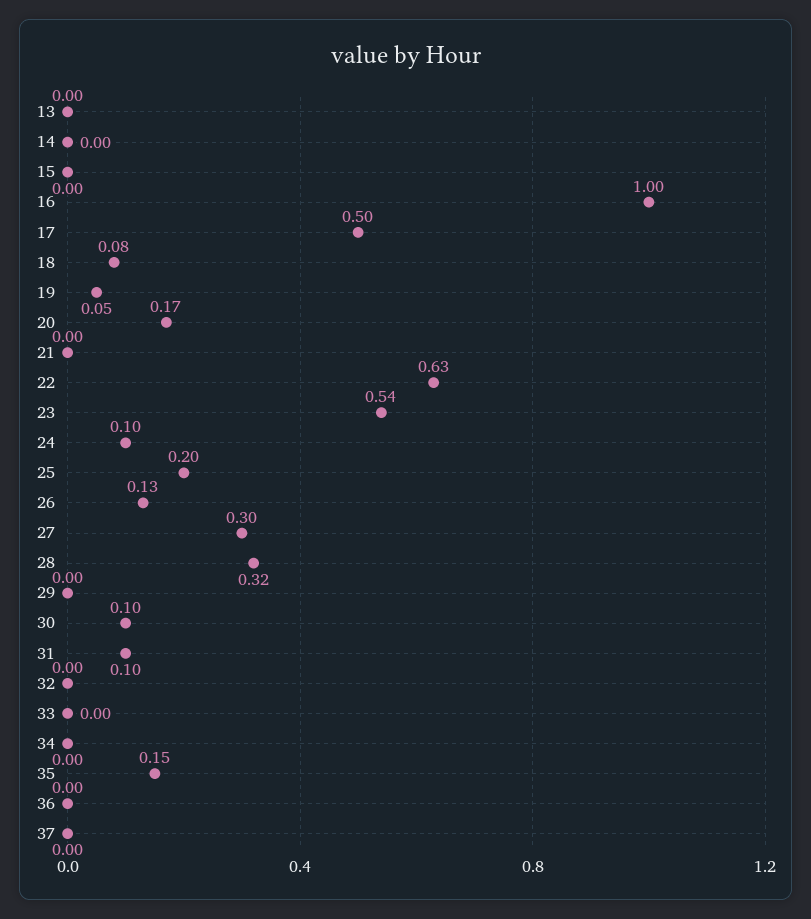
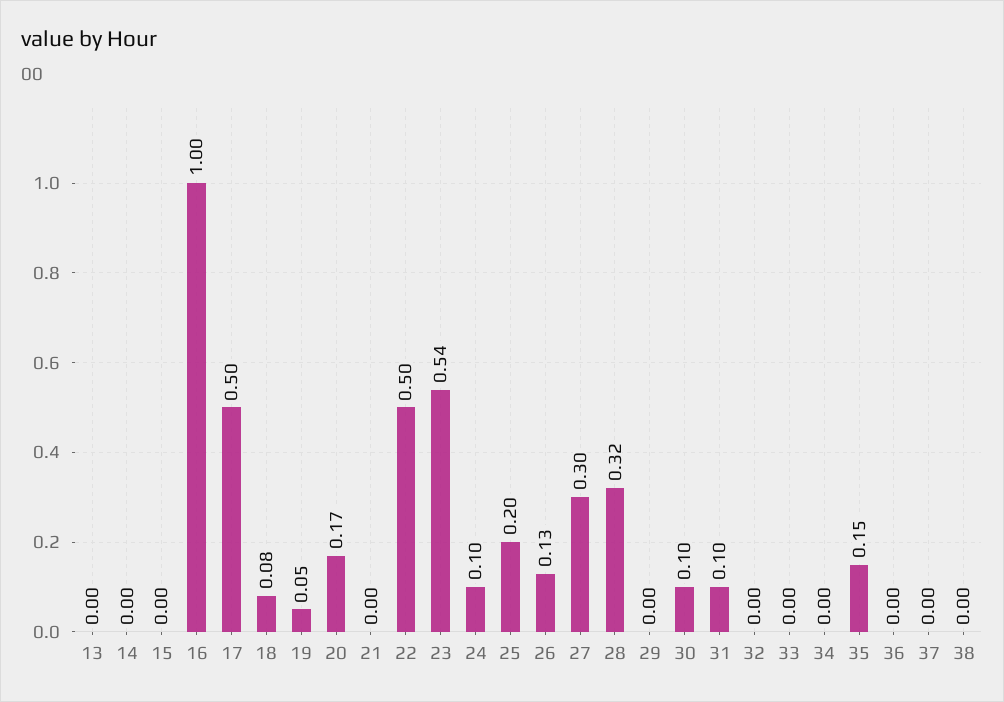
  {
    "13": 0,
    "14": 0,
    "15": 0,
    "16": 1,
    "17": 0.5,
    "18": 0.08,
    "19": 0.05,
    "20": 0.17,
    "21": 0,
-   "22": 0.63,
+   "22": 0.5,
    "23": 0.54,
    "24": 0.1,
    "25": 0.2,
    "26": 0.13,
    "27": 0.3,
    "28": 0.32,
    "29": 0,
    "30": 0.1,
    "31": 0.1,
    "32": 0,
    "33": 0,
    "34": 0,
    "35": 0.15,
    "36": 0,
-   "37": 0
+   "37": 0,
+   "38": 0
  }

